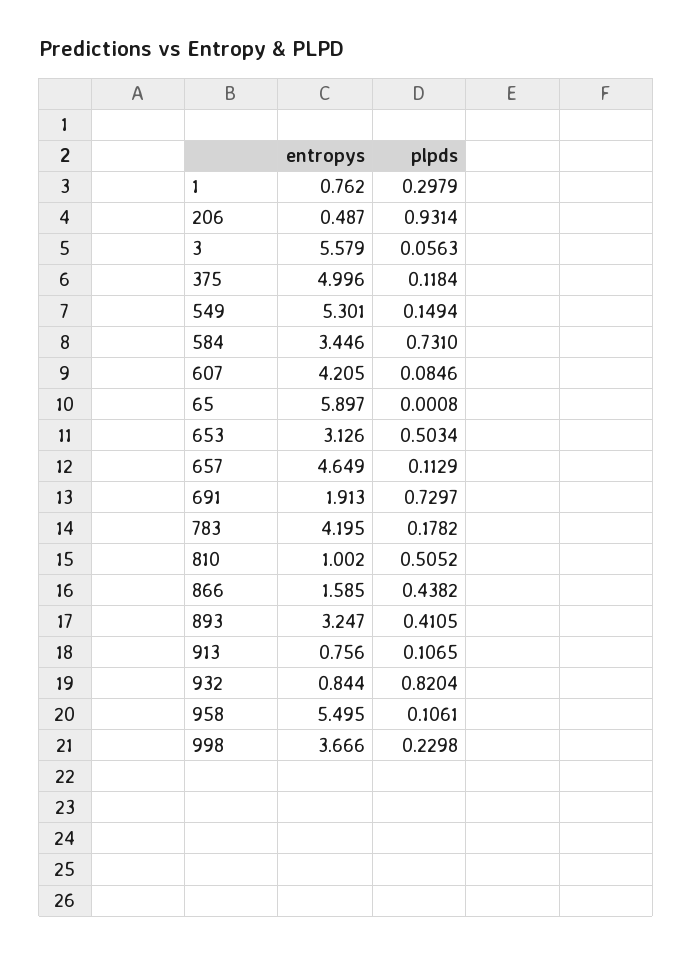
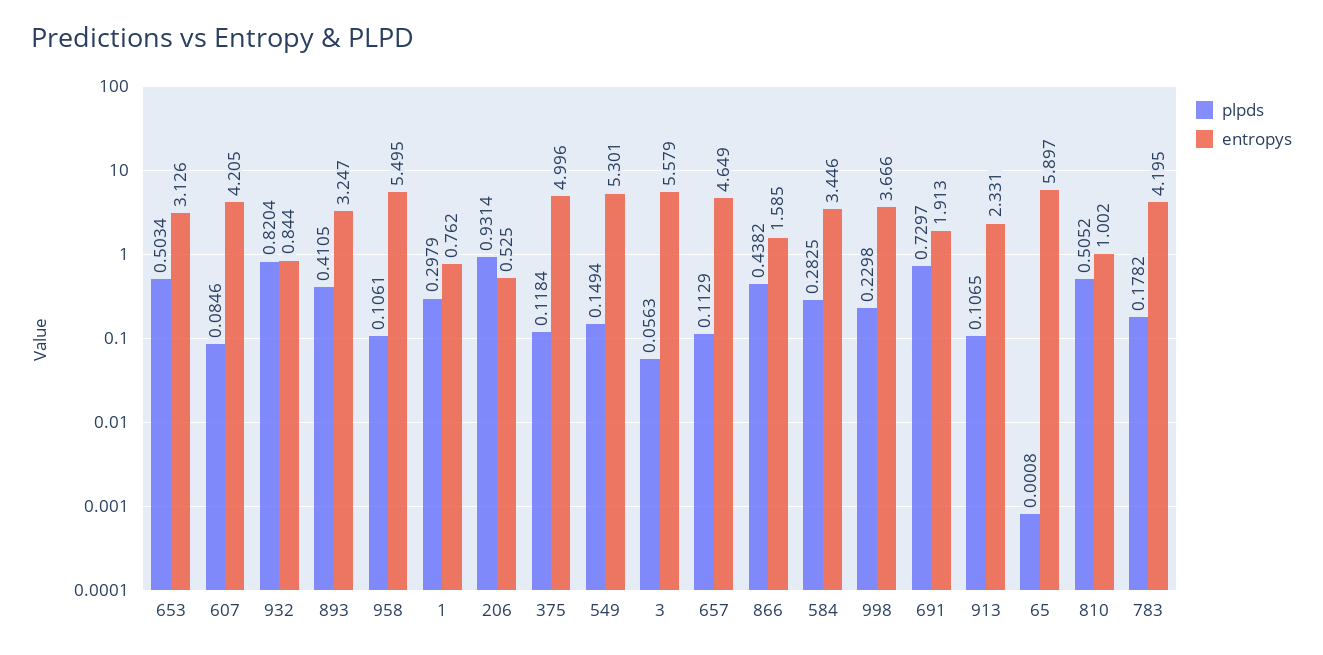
  {
    "entropys": {
      "1": 0.762,
-     "206": 0.487,
+     "206": 0.525,
      "3": 5.579,
      "375": 4.996,
      "549": 5.301,
      "584": 3.446,
      "607": 4.205,
      "65": 5.897,
      "653": 3.126,
      "657": 4.649,
      "691": 1.913,
      "783": 4.195,
      "810": 1.002,
      "866": 1.585,
      "893": 3.247,
-     "913": 0.756,
+     "913": 2.331,
      "932": 0.844,
      "958": 5.495,
      "998": 3.666
    },
    "plpds": {
      "1": 0.2979,
      "206": 0.9314,
      "3": 0.0563,
      "375": 0.1184,
      "549": 0.1494,
-     "584": 0.731,
+     "584": 0.2825,
      "607": 0.0846,
      "65": 0.0008,
      "653": 0.5034,
      "657": 0.1129,
      "691": 0.7297,
      "783": 0.1782,
      "810": 0.5052,
      "866": 0.4382,
      "893": 0.4105,
      "913": 0.1065,
      "932": 0.8204,
      "958": 0.1061,
      "998": 0.2298
    }
  }

